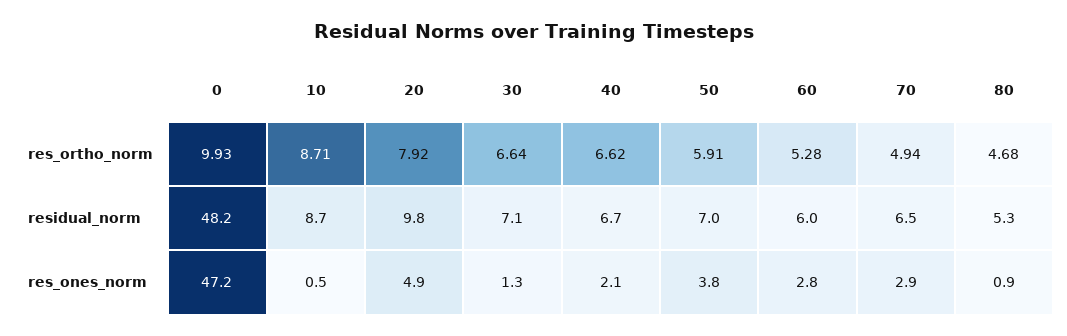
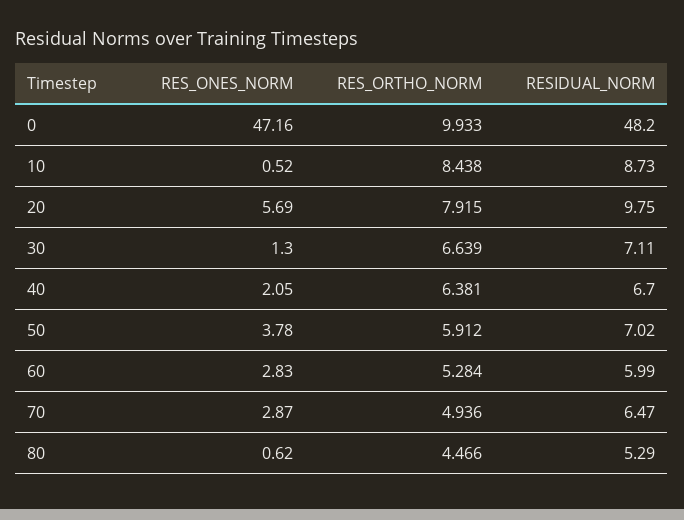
  {
    "0": {
      "res_ortho_norm": 9.933,
      "residual_norm": 48.2,
      "res_ones_norm": 47.16
    },
    "10": {
-     "res_ortho_norm": 8.71,
+     "res_ortho_norm": 8.438,
      "residual_norm": 8.73,
      "res_ones_norm": 0.52
    },
    "20": {
      "res_ortho_norm": 7.915,
      "residual_norm": 9.75,
-     "res_ones_norm": 4.9
+     "res_ones_norm": 5.69
    },
    "30": {
      "res_ortho_norm": 6.639,
      "residual_norm": 7.11,
      "res_ones_norm": 1.3
    },
    "40": {
-     "res_ortho_norm": 6.62,
+     "res_ortho_norm": 6.381,
      "residual_norm": 6.7,
      "res_ones_norm": 2.05
    },
    "50": {
      "res_ortho_norm": 5.912,
      "residual_norm": 7.02,
      "res_ones_norm": 3.78
    },
    "60": {
      "res_ortho_norm": 5.284,
      "residual_norm": 5.99,
      "res_ones_norm": 2.83
    },
    "70": {
      "res_ortho_norm": 4.936,
      "residual_norm": 6.47,
      "res_ones_norm": 2.87
    },
    "80": {
-     "res_ortho_norm": 4.68,
+     "res_ortho_norm": 4.466,
      "residual_norm": 5.29,
-     "res_ones_norm": 0.9
+     "res_ones_norm": 0.62
    }
  }

